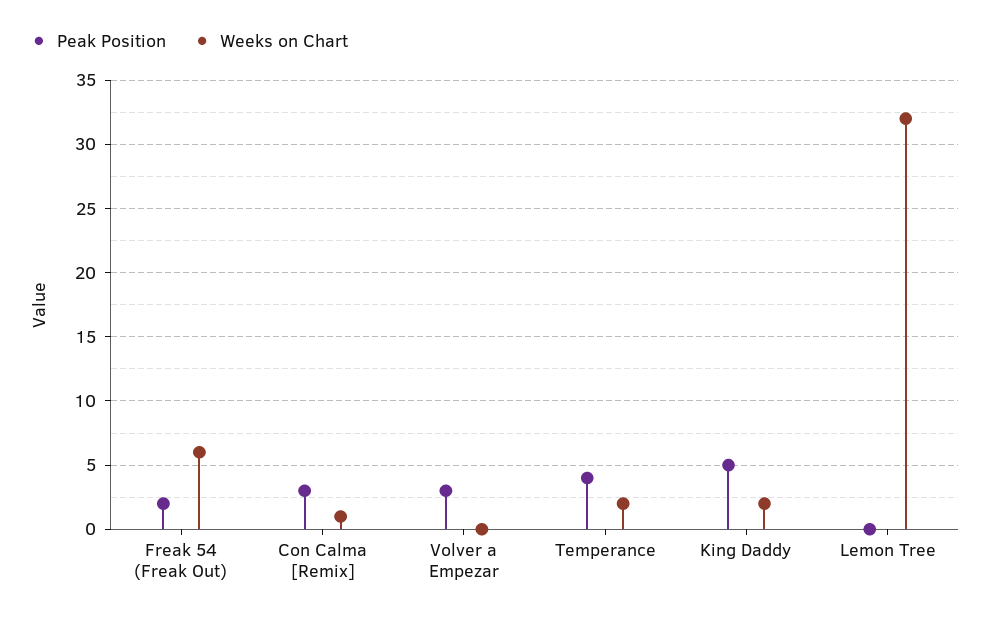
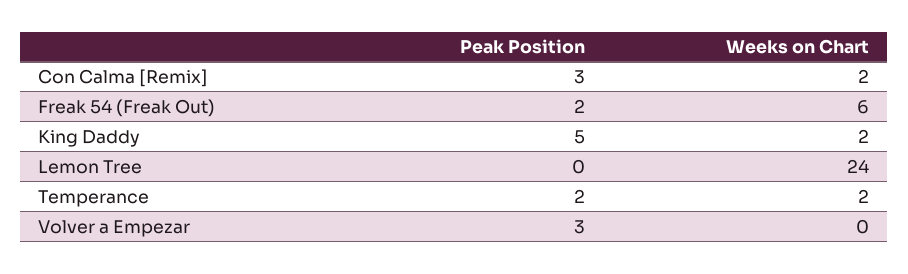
  {
    "Peak Position": {
      "Freak 54 (Freak Out)": 2,
      "Con Calma [Remix]": 3,
      "Volver a Empezar": 3,
-     "Temperance": 4,
+     "Temperance": 2,
      "King Daddy": 5,
      "Lemon Tree": 0
    },
    "Weeks on Chart": {
      "Freak 54 (Freak Out)": 6,
-     "Con Calma [Remix]": 1,
+     "Con Calma [Remix]": 2,
      "Volver a Empezar": 0,
      "Temperance": 2,
      "King Daddy": 2,
-     "Lemon Tree": 32
+     "Lemon Tree": 24
    }
  }

